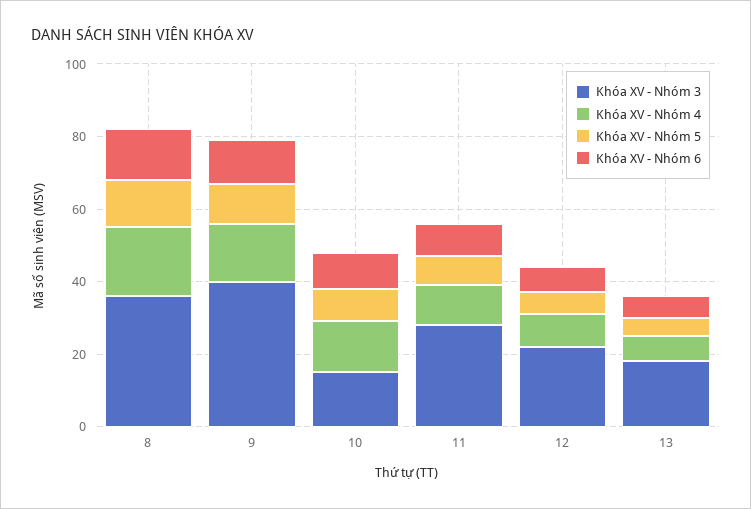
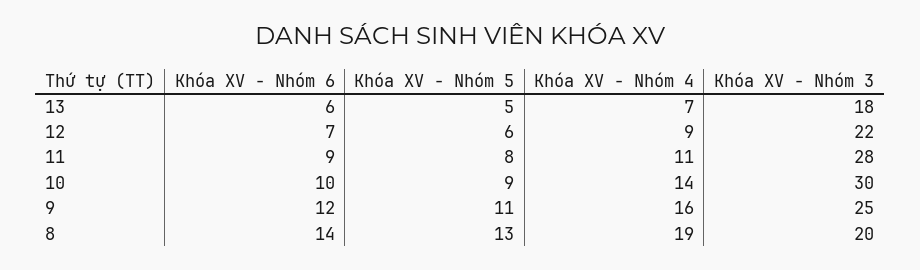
  {
    "Khóa XV - Nhóm 3": {
-     "8": 35,
+     "8": 20,
-     "9": 40,
+     "9": 25,
-     "10": 15,
+     "10": 30,
      "11": 28,
      "12": 22,
      "13": 18
    },
    "Khóa XV - Nhóm 4": {
      "8": 19,
      "9": 16,
      "10": 14,
      "11": 11,
      "12": 9,
      "13": 7
    },
    "Khóa XV - Nhóm 5": {
      "8": 13,
      "9": 11,
      "10": 9,
      "11": 8,
      "12": 6,
      "13": 5
    },
    "Khóa XV - Nhóm 6": {
      "8": 14,
      "9": 12,
      "10": 10,
      "11": 9,
      "12": 7,
      "13": 6
    }
  }

